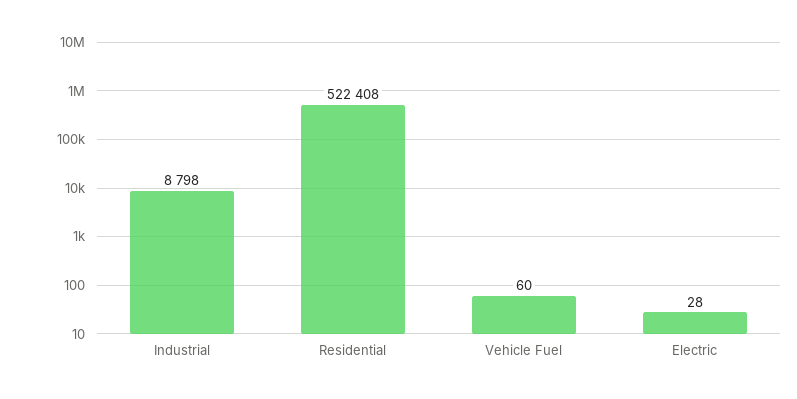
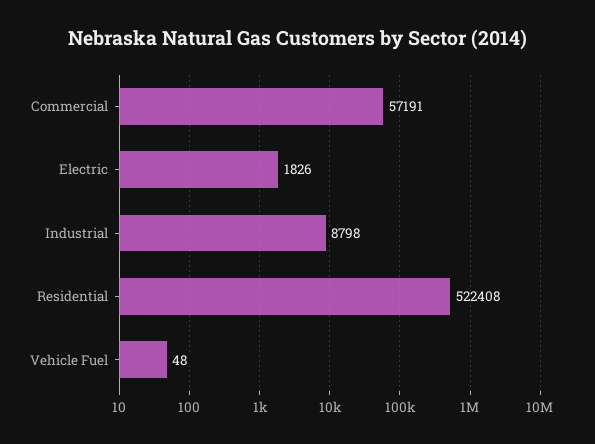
  {
    "Industrial": 8798,
    "Residential": 522408,
-   "Vehicle Fuel": 60,
+   "Vehicle Fuel": 48,
-   "Electric": 28
+   "Electric": 1826,
+   "Commercial": 57191
  }

